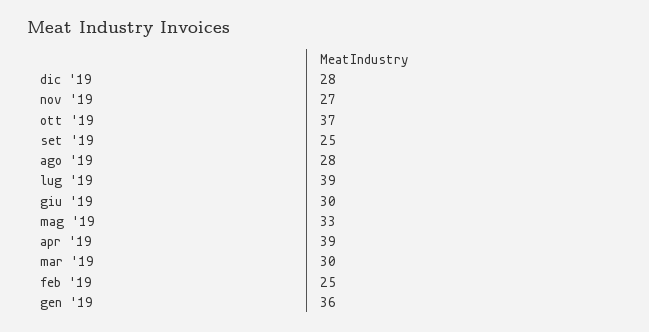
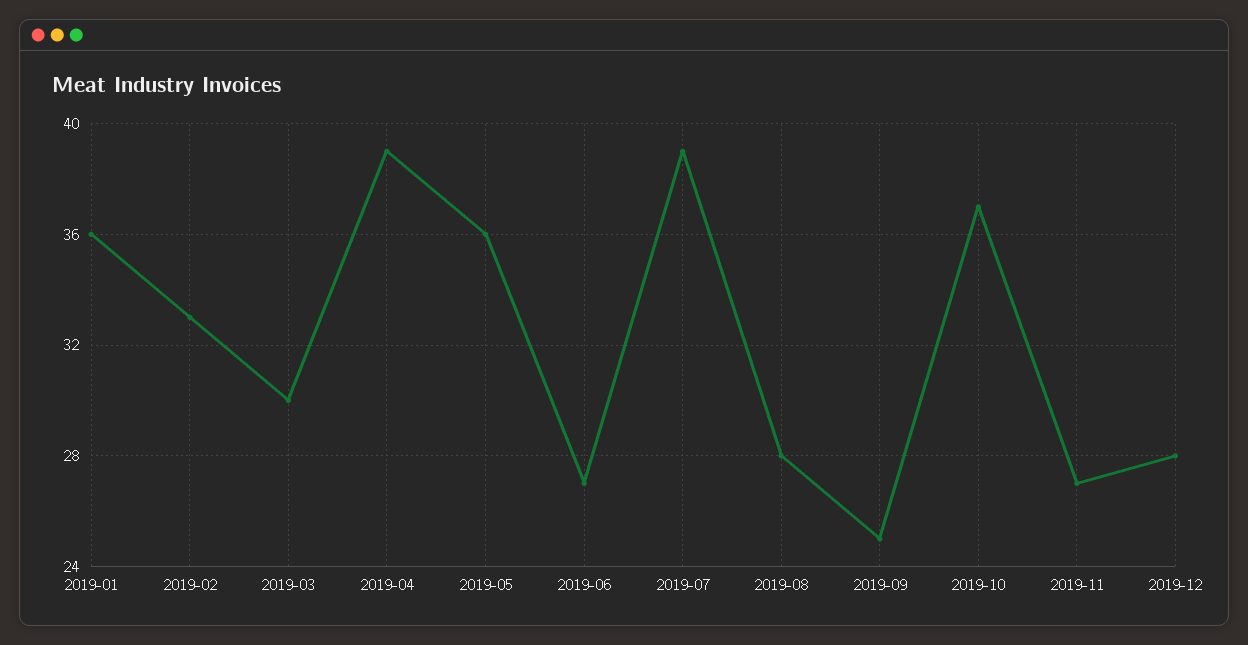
  {
    "dic '19": 28,
    "nov '19": 27,
    "ott '19": 37,
    "set '19": 25,
    "ago '19": 28,
    "lug '19": 39,
-   "giu '19": 30,
+   "giu '19": 27,
-   "mag '19": 33,
+   "mag '19": 36,
    "apr '19": 39,
    "mar '19": 30,
-   "feb '19": 25,
+   "feb '19": 33,
    "gen '19": 36
  }

